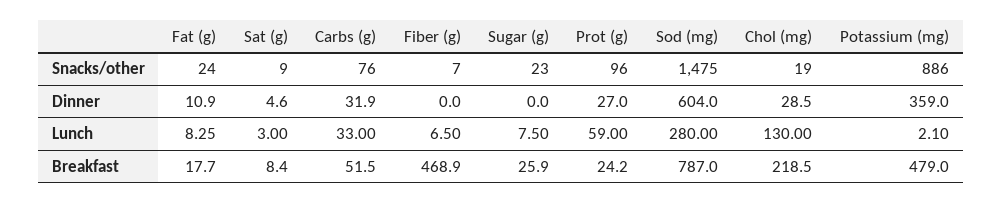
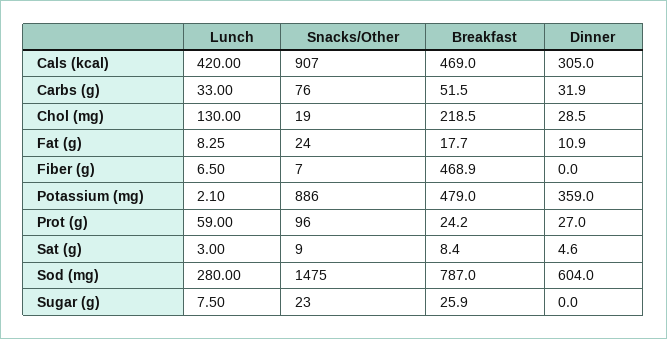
  {
    "Fat (g)": {
      "Snacks/other": 24,
      "Dinner": 10.9,
      "Lunch": 8.25,
      "Breakfast": 17.7
    },
    "Sat (g)": {
      "Snacks/other": 9,
      "Dinner": 4.6,
      "Lunch": 3,
      "Breakfast": 8.4
    },
    "Carbs (g)": {
      "Snacks/other": 76,
      "Dinner": 31.9,
      "Lunch": 33,
      "Breakfast": 51.5
    },
    "Fiber (g)": {
      "Snacks/other": 7,
      "Dinner": 0,
      "Lunch": 6.5,
      "Breakfast": 468.9
    },
    "Sugar (g)": {
      "Snacks/other": 23,
      "Dinner": 0,
      "Lunch": 7.5,
      "Breakfast": 25.9
    },
    "Prot (g)": {
      "Snacks/other": 96,
      "Dinner": 27,
      "Lunch": 59,
      "Breakfast": 24.2
    },
    "Sod (mg)": {
      "Snacks/other": 1475,
      "Dinner": 604,
      "Lunch": 280,
      "Breakfast": 787
    },
    "Chol (mg)": {
      "Snacks/other": 19,
      "Dinner": 28.5,
      "Lunch": 130,
      "Breakfast": 218.5
    },
    "Potassium (mg)": {
      "Snacks/other": 886,
      "Dinner": 359,
      "Lunch": 2.1,
      "Breakfast": 479
-   }
+   },
+   "Cals (kcal)": {
+     "Lunch": 420,
+     "Snacks/other": 907,
+     "Breakfast": 469,
+     "Dinner": 305
+   }
  }

